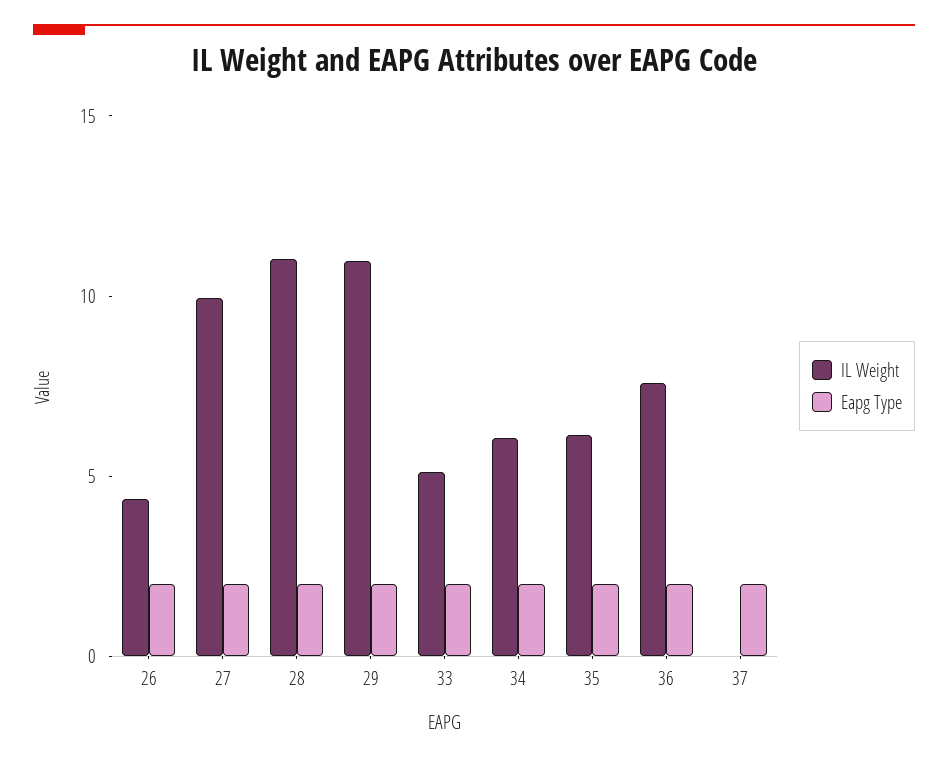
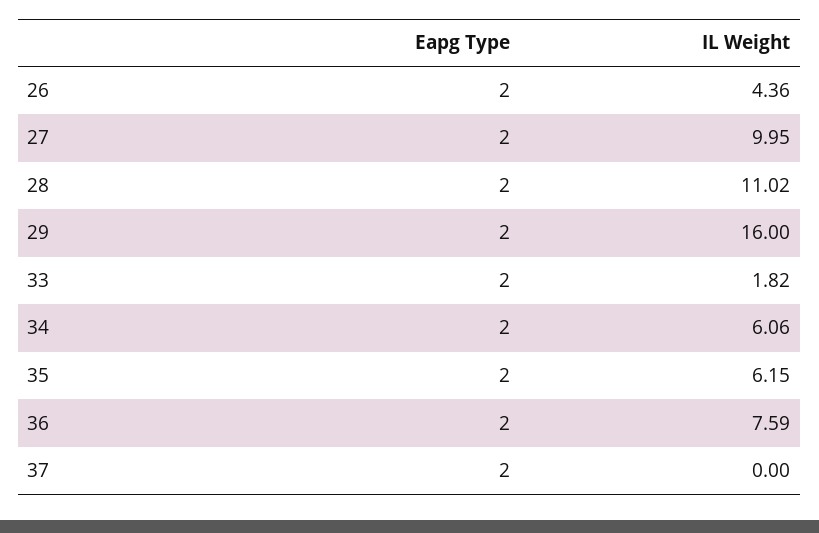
  {
    "IL Weight": {
      "26": 4.36,
      "27": 9.95,
      "28": 11.02,
-     "29": 11,
+     "29": 16,
-     "33": 5,
+     "33": 1.82,
      "34": 6.06,
      "35": 6.15,
      "36": 7.59,
      "37": 0
    },
    "Eapg Type": {
      "26": 2,
      "27": 2,
      "28": 2,
      "29": 2,
      "33": 2,
      "34": 2,
      "35": 2,
      "36": 2,
      "37": 2
    }
  }

